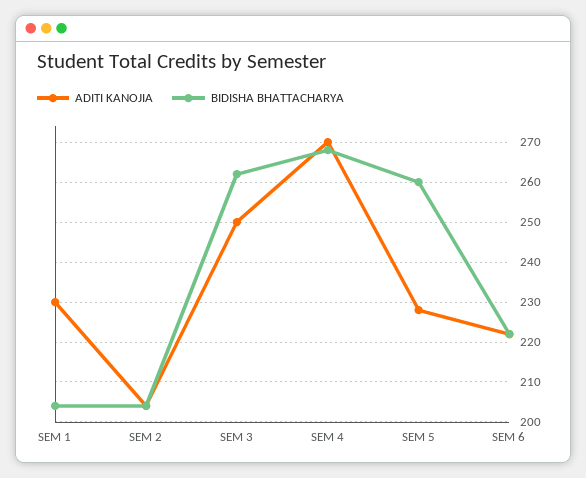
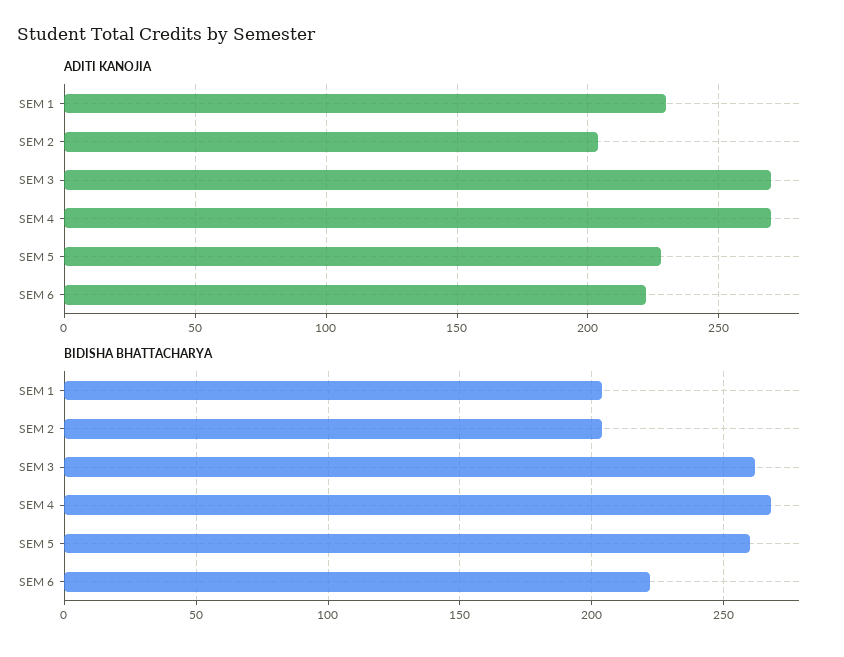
  {
    "ADITI KANOJIA": {
      "SEM 1": 230,
      "SEM 2": 205,
-     "SEM 3": 250,
+     "SEM 3": 270,
      "SEM 4": 270,
      "SEM 5": 230,
      "SEM 6": 220
    },
    "BIDISHA BHATTACHARYA": {
      "SEM 1": 205,
      "SEM 2": 205,
      "SEM 3": 260,
      "SEM 4": 270,
      "SEM 5": 260,
      "SEM 6": 220
    }
  }

